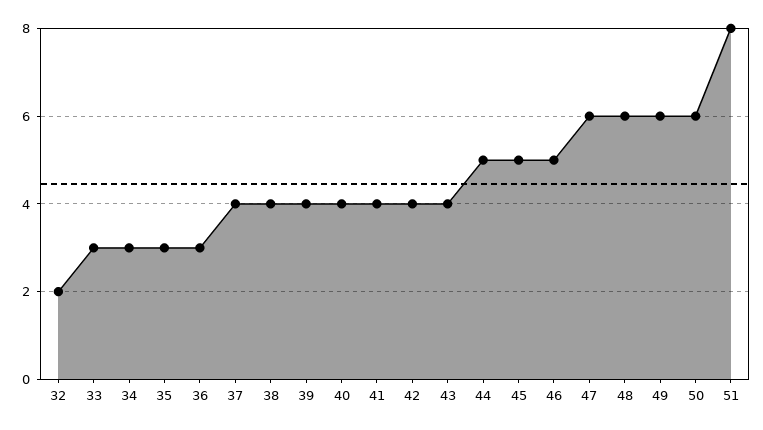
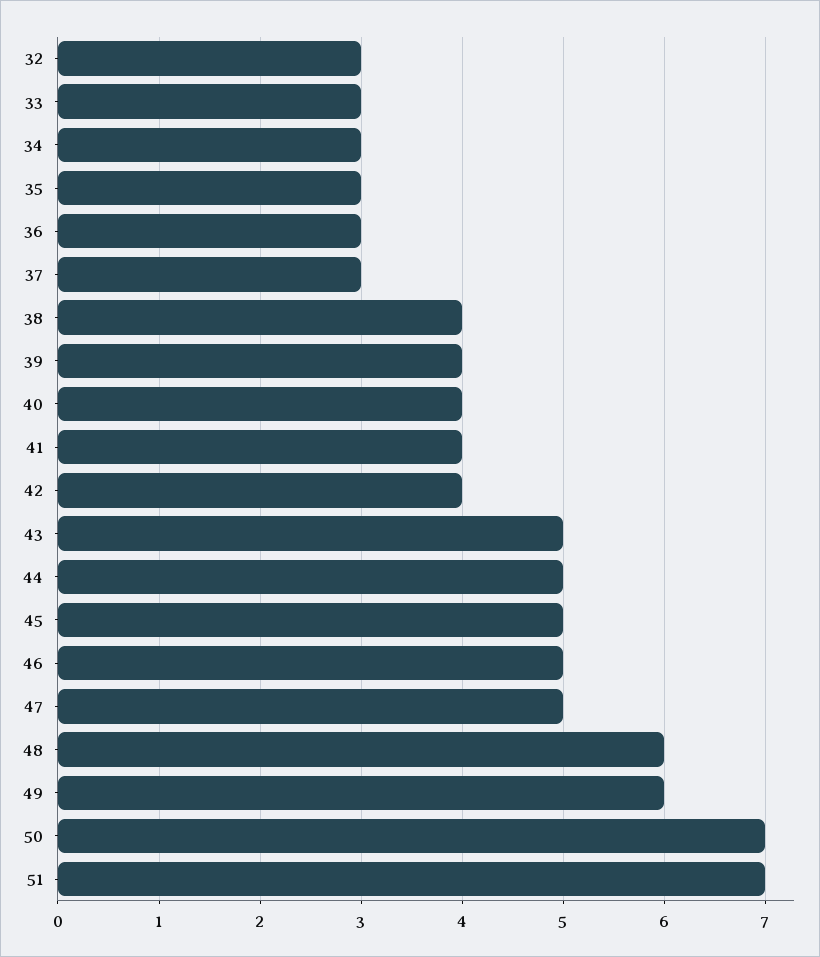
  {
-   "32": 2,
+   "32": 3,
    "33": 3,
    "34": 3,
    "35": 3,
    "36": 3,
-   "37": 4,
+   "37": 3,
    "38": 4,
    "39": 4,
    "40": 4,
    "41": 4,
    "42": 4,
-   "43": 4,
+   "43": 5,
    "44": 5,
    "45": 5,
    "46": 5,
-   "47": 6,
+   "47": 5,
    "48": 6,
    "49": 6,
-   "50": 6,
+   "50": 7,
-   "51": 8
+   "51": 7
  }

